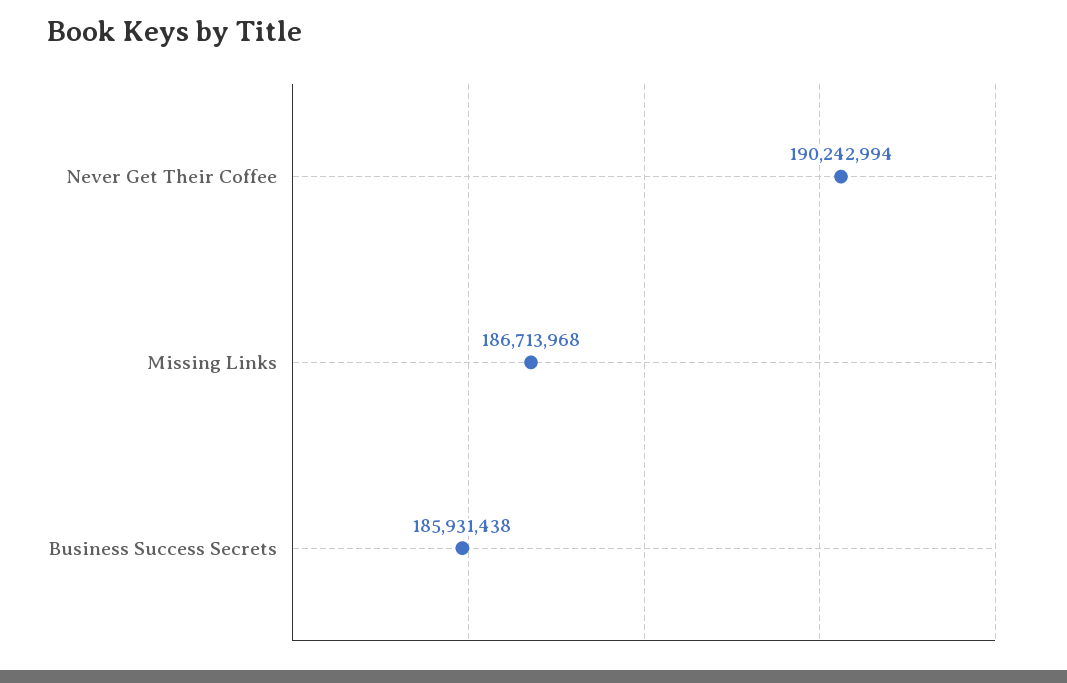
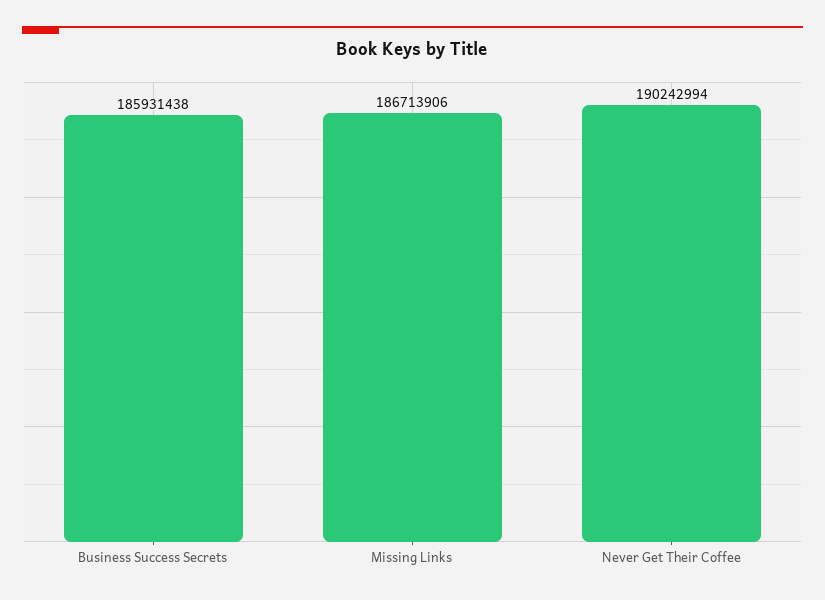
  {
    "Never Get Their Coffee": 190242994,
-   "Missing Links": 186713968,
+   "Missing Links": 186713906,
    "Business Success Secrets": 185931438
  }

